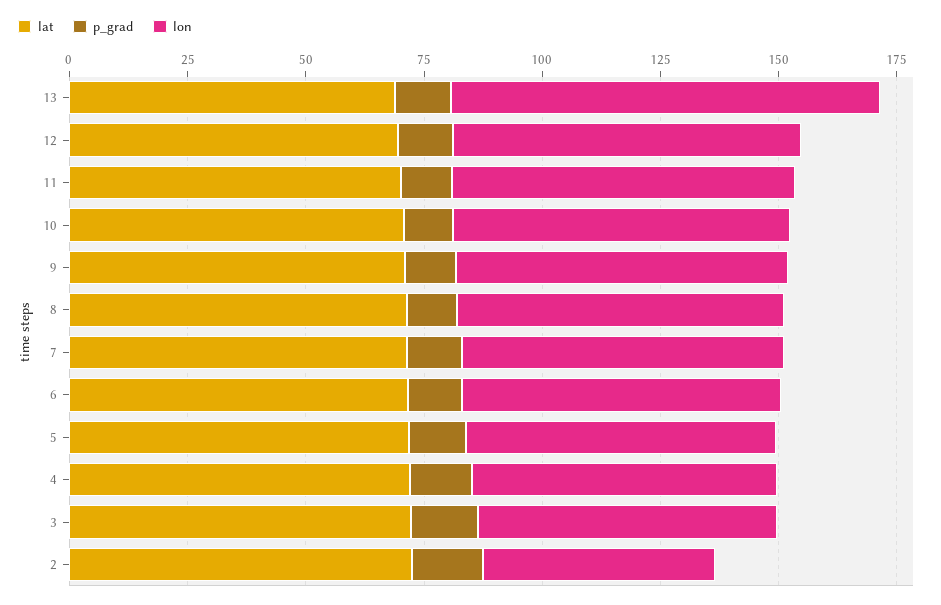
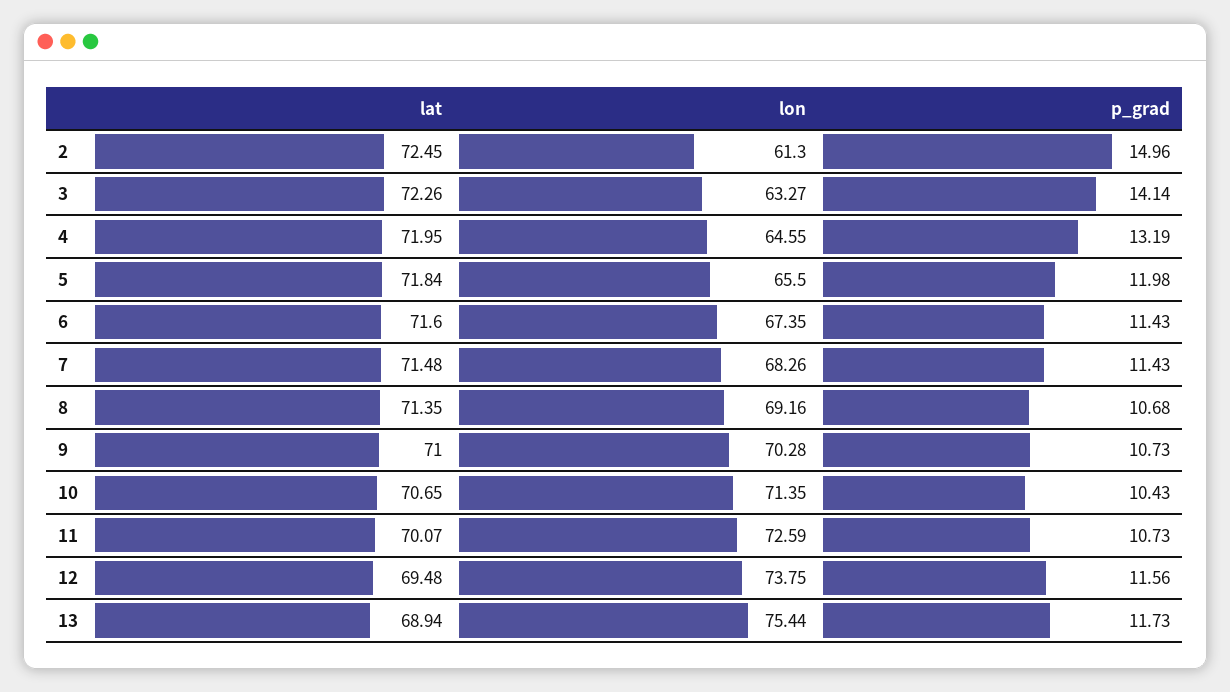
  {
    "lat": {
      "13": 68.94,
      "12": 69.48,
      "11": 70.07,
      "10": 70.65,
      "9": 71,
      "8": 71.35,
      "7": 71.48,
      "6": 71.6,
      "5": 71.84,
      "4": 71.95,
      "3": 72.26,
      "2": 72.45
    },
    "p_grad": {
      "13": 11.73,
      "12": 11.56,
      "11": 10.73,
      "10": 10.43,
      "9": 10.73,
      "8": 10.68,
      "7": 11.43,
      "6": 11.43,
      "5": 11.98,
      "4": 13.19,
      "3": 14.14,
      "2": 14.96
    },
    "lon": {
-     "13": 90,
+     "13": 75.44,
      "12": 73.75,
      "11": 72.59,
      "10": 71.35,
      "9": 70.28,
      "8": 69.16,
      "7": 68.26,
      "6": 67.35,
      "5": 65.5,
      "4": 64.55,
      "3": 63.27,
-     "2": 50
+     "2": 61.3
    }
  }

